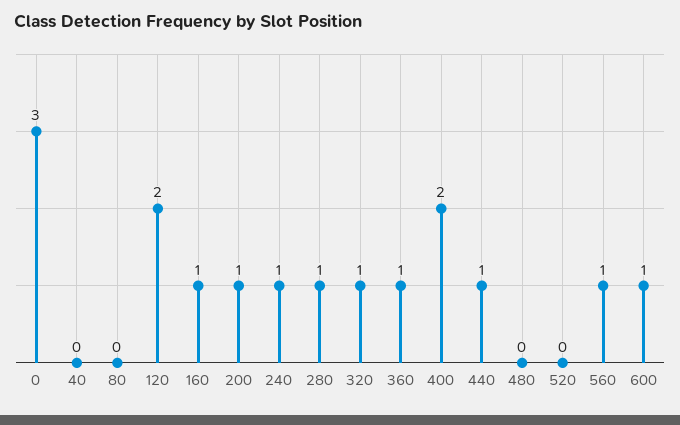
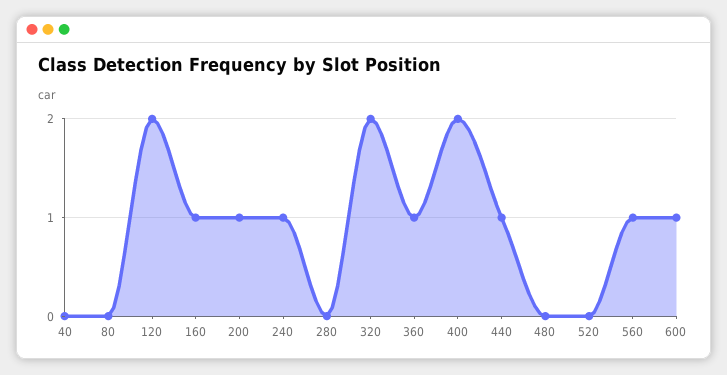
  {
-   "0": 3,
    "40": 0,
    "80": 0,
    "120": 2,
    "160": 1,
    "200": 1,
    "240": 1,
-   "280": 1,
+   "280": 0,
-   "320": 1,
+   "320": 2,
    "360": 1,
    "400": 2,
    "440": 1,
    "480": 0,
    "520": 0,
    "560": 1,
    "600": 1
  }

